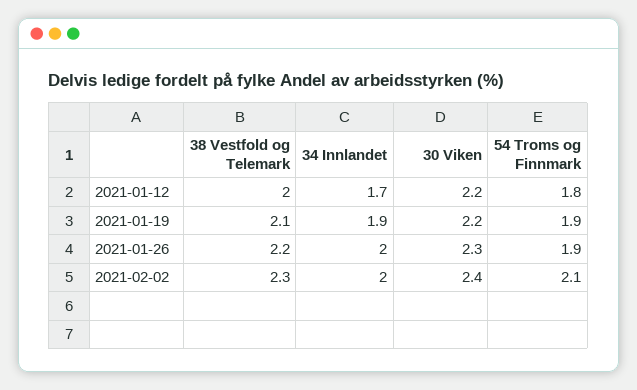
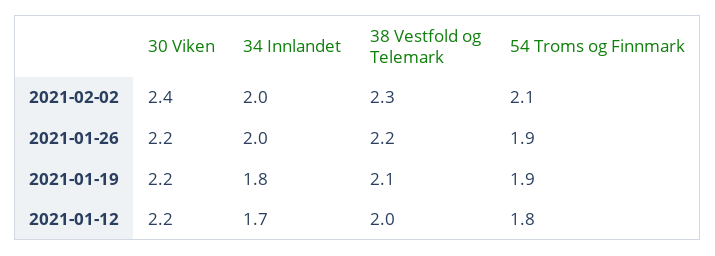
  {
    "38 Vestfold og Telemark": {
      "2021-01-12": 2,
      "2021-01-19": 2.1,
      "2021-01-26": 2.2,
      "2021-02-02": 2.3
    },
    "34 Innlandet": {
      "2021-01-12": 1.7,
-     "2021-01-19": 1.9,
+     "2021-01-19": 1.8,
      "2021-01-26": 2,
      "2021-02-02": 2
    },
    "30 Viken": {
      "2021-01-12": 2.2,
      "2021-01-19": 2.2,
-     "2021-01-26": 2.3,
+     "2021-01-26": 2.2,
      "2021-02-02": 2.4
    },
    "54 Troms og Finnmark": {
      "2021-01-12": 1.8,
      "2021-01-19": 1.9,
      "2021-01-26": 1.9,
      "2021-02-02": 2.1
    }
  }

